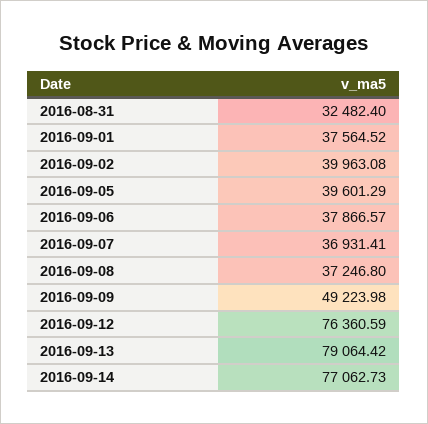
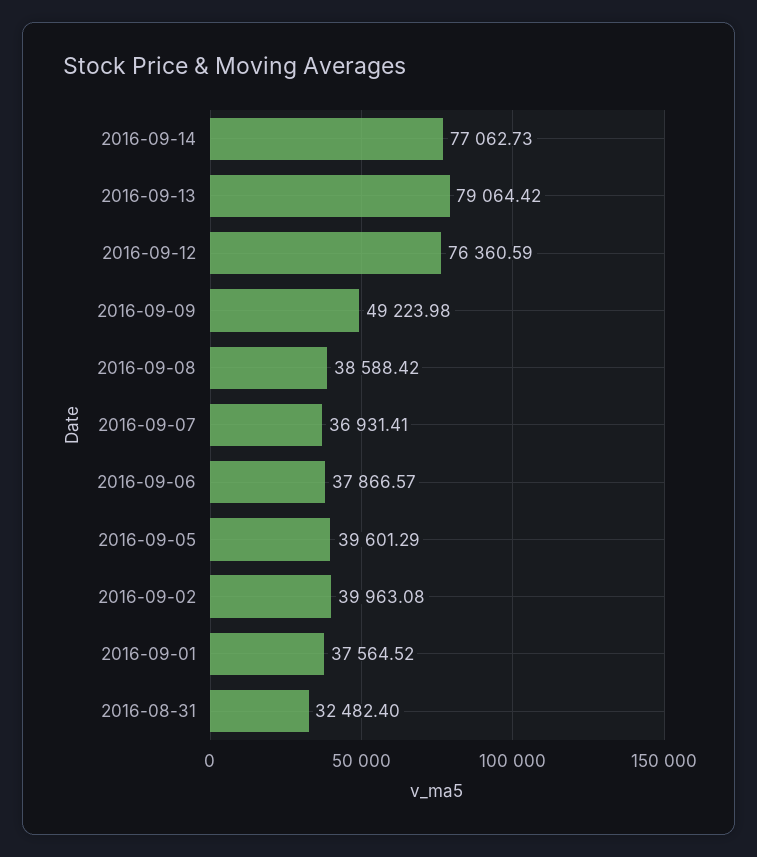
  {
    "2016-08-31": 32482.4,
    "2016-09-01": 37564.52,
    "2016-09-02": 39963.08,
    "2016-09-05": 39601.29,
    "2016-09-06": 37866.57,
    "2016-09-07": 36931.41,
-   "2016-09-08": 37246.8,
+   "2016-09-08": 38588.42,
    "2016-09-09": 49223.98,
    "2016-09-12": 76360.59,
    "2016-09-13": 79064.42,
    "2016-09-14": 77062.73
  }

